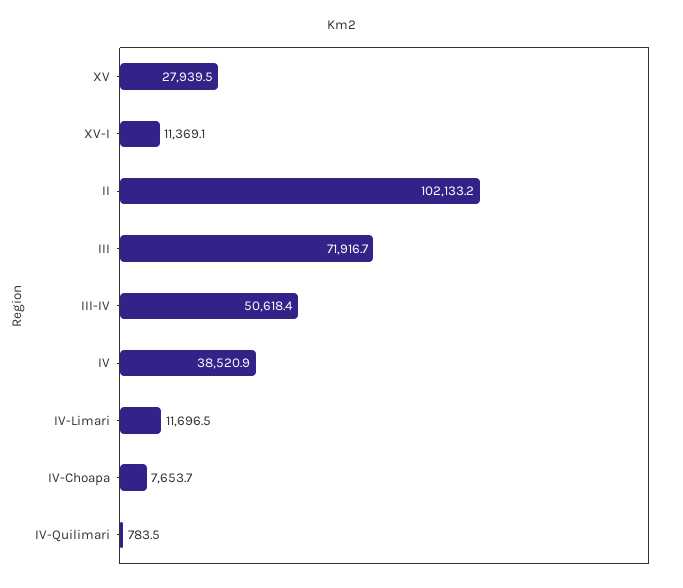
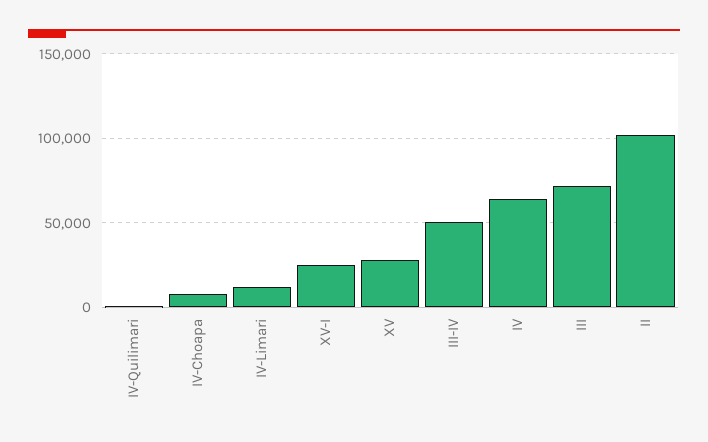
  {
    "XV": 27939.5,
-   "XV-I": 11369.1,
+   "XV-I": 25000,
    "II": 102133.2,
    "III": 71916.7,
    "III-IV": 50618.4,
-   "IV": 38520.9,
+   "IV": 65000,
    "IV-Limari": 11696.5,
    "IV-Choapa": 7653.7,
    "IV-Quilimari": 783.5
  }

